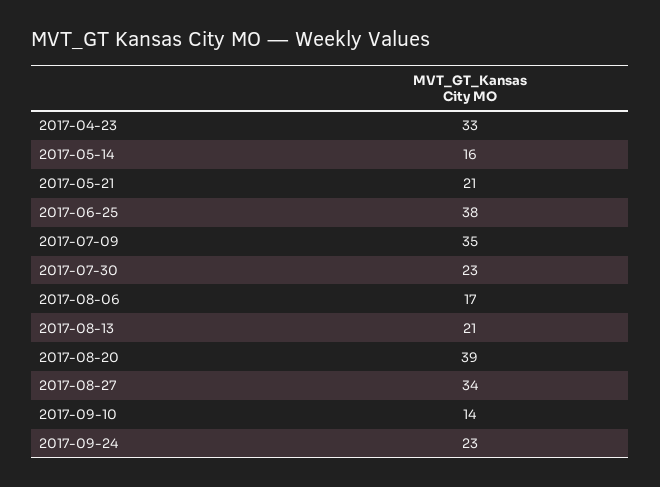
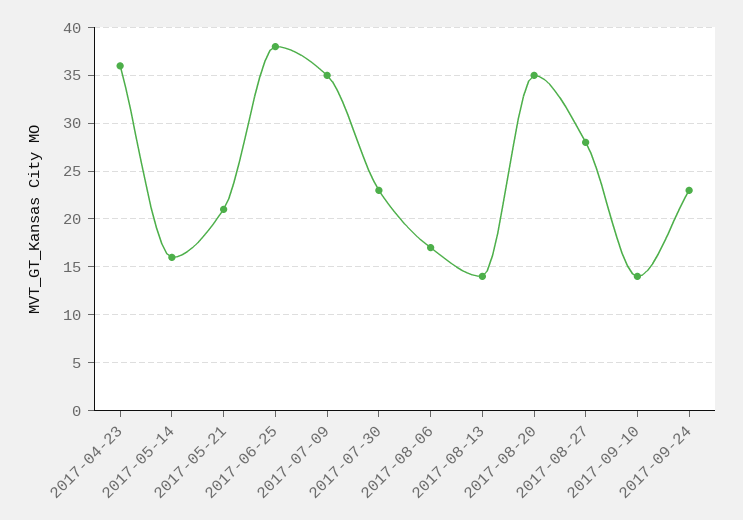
  {
-   "2017-04-23": 33,
+   "2017-04-23": 36,
    "2017-05-14": 16,
    "2017-05-21": 21,
    "2017-06-25": 38,
    "2017-07-09": 35,
    "2017-07-30": 23,
    "2017-08-06": 17,
-   "2017-08-13": 21,
+   "2017-08-13": 14,
-   "2017-08-20": 39,
+   "2017-08-20": 35,
-   "2017-08-27": 34,
+   "2017-08-27": 28,
    "2017-09-10": 14,
    "2017-09-24": 23
  }

